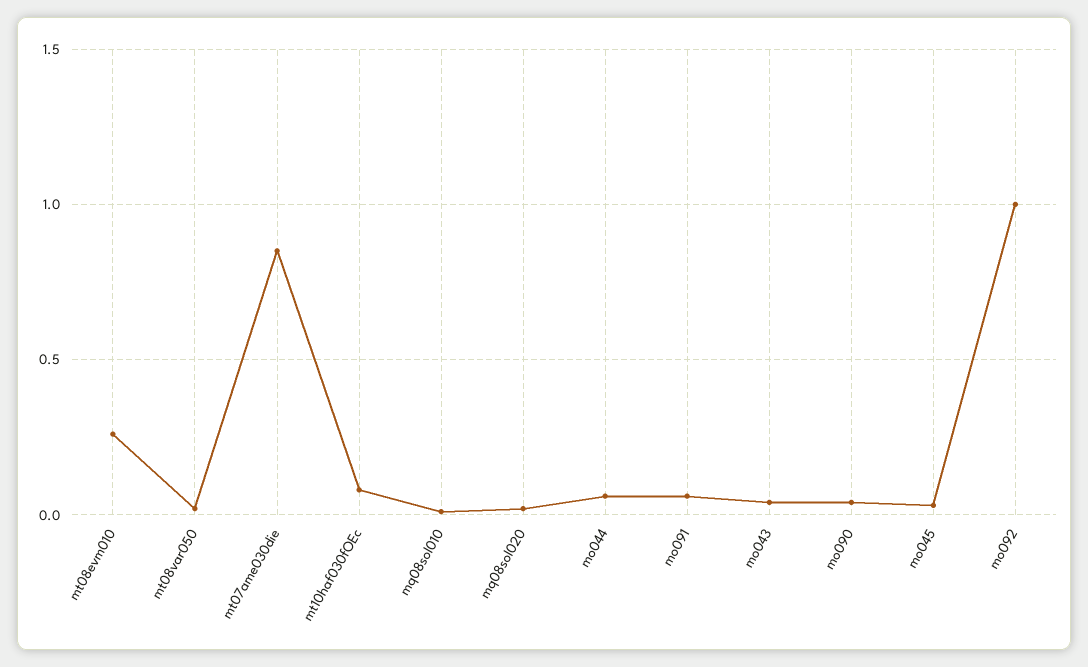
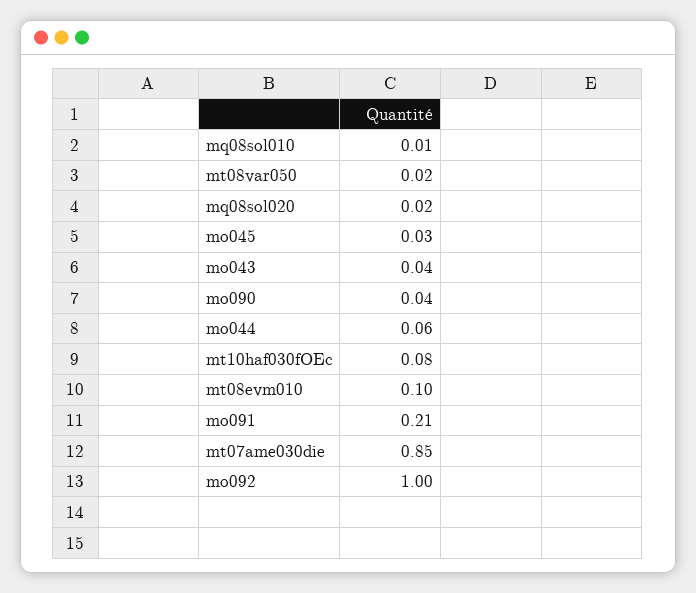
  {
-   "mt08evm010": 0.25,
+   "mt08evm010": 0.1,
    "mt08var050": 0.02,
    "mt07ame030die": 0.85,
    "mt10haf030fOEc": 0.08,
    "mq08sol010": 0.01,
    "mq08sol020": 0.02,
    "mo044": 0.06,
-   "mo091": 0.05,
+   "mo091": 0.21,
    "mo043": 0.04,
    "mo090": 0.04,
    "mo045": 0.03,
    "mo092": 1
  }

